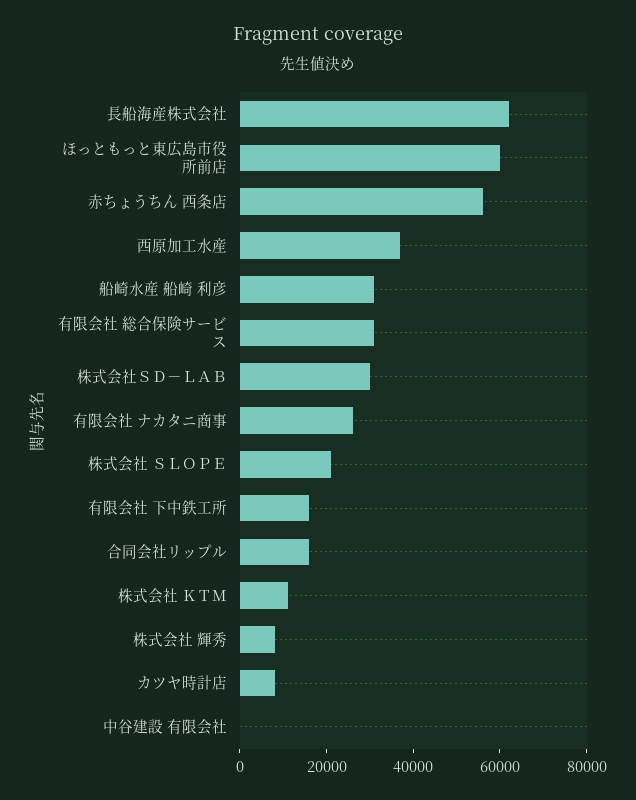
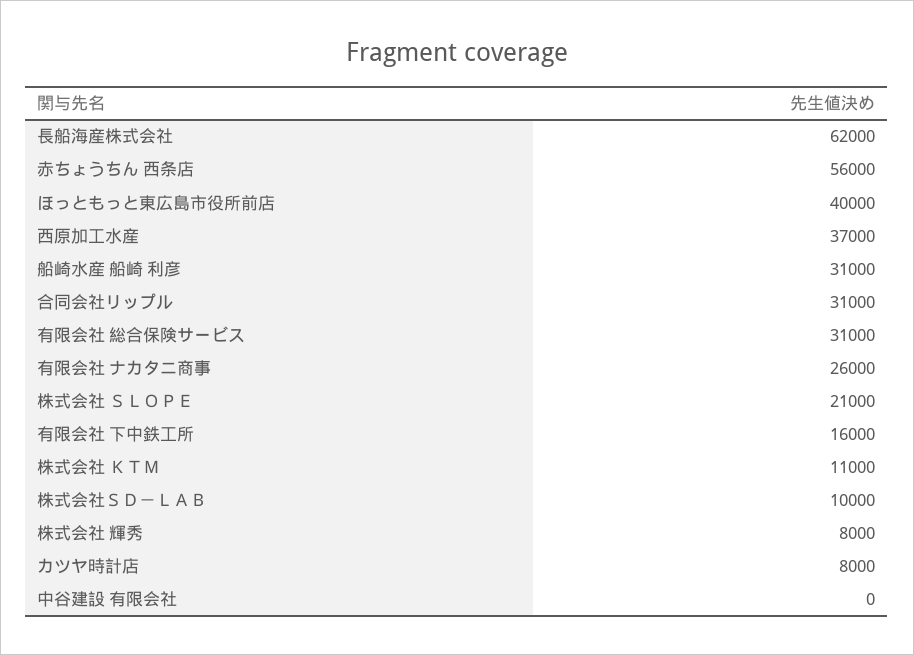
  {
    "長船海産株式会社": 62000,
-   "ほっともっと東広島市役所前店": 60000,
+   "ほっともっと東広島市役所前店": 40000,
    "赤ちょうちん 西条店": 56000,
    "西原加工水産": 37000,
    "船崎水産 船崎 利彦": 31000,
    "有限会社 総合保険サービス": 31000,
-   "株式会社ＳＤ－ＬＡＢ": 30000,
+   "株式会社ＳＤ－ＬＡＢ": 10000,
    "有限会社 ナカタニ商事": 26000,
    "株式会社 ＳＬＯＰＥ": 21000,
    "有限会社 下中鉄工所": 16000,
-   "合同会社リップル": 15000,
+   "合同会社リップル": 31000,
    "株式会社 ＫＴＭ": 11000,
    "株式会社 輝秀": 8000,
    "カツヤ時計店": 8000,
    "中谷建設 有限会社": 0
  }

